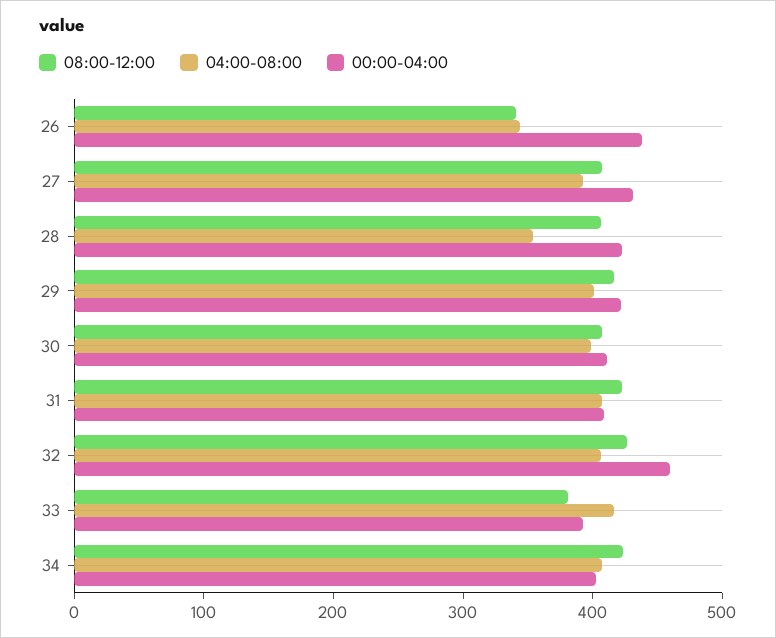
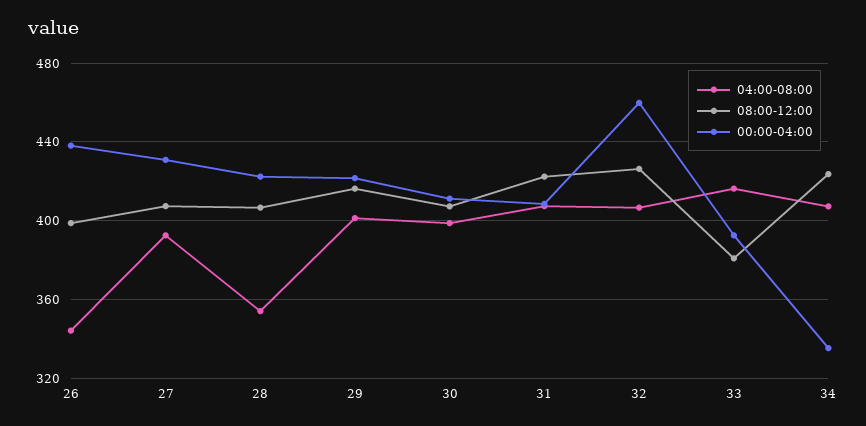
  {
    "08:00-12:00": {
-     "26": 340,
+     "26": 400,
      "27": 405,
      "28": 405,
      "29": 415,
      "30": 405,
      "31": 420,
      "32": 425,
      "33": 380,
      "34": 425
    },
    "04:00-08:00": {
      "26": 345,
      "27": 395,
      "28": 355,
      "29": 400,
      "30": 400,
      "31": 405,
      "32": 405,
      "33": 415,
      "34": 405
    },
    "00:00-04:00": {
      "26": 440,
      "27": 430,
      "28": 420,
      "29": 420,
      "30": 410,
      "31": 410,
      "32": 460,
      "33": 395,
-     "34": 400
+     "34": 335
    }
  }

